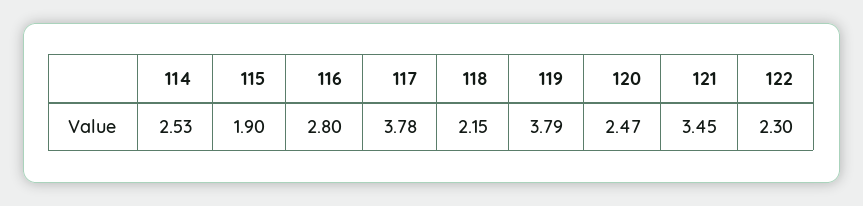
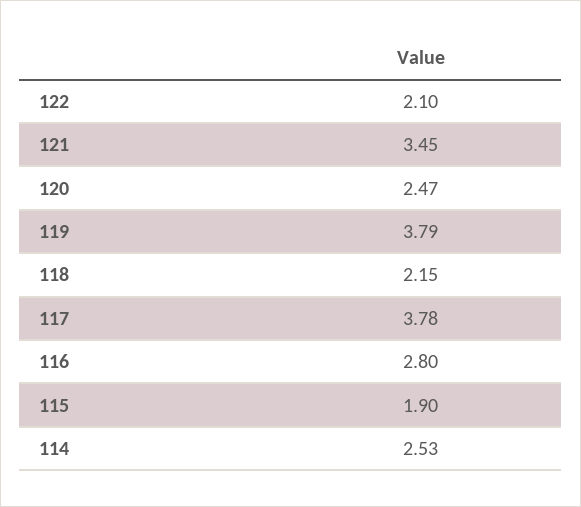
  {
    "114": 2.53,
    "115": 1.9,
    "116": 2.8,
    "117": 3.78,
    "118": 2.15,
    "119": 3.79,
    "120": 2.47,
    "121": 3.45,
-   "122": 2.3
+   "122": 2.1
  }

